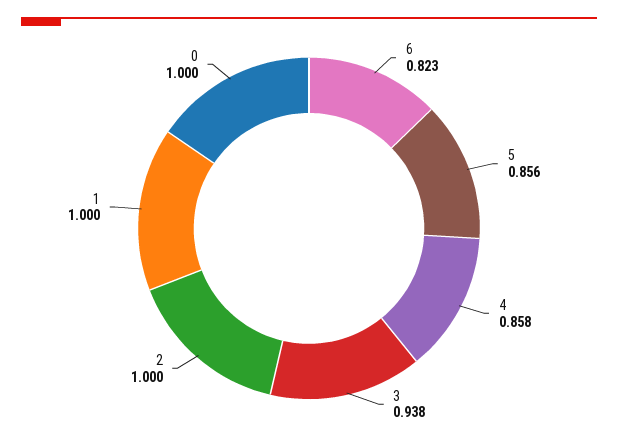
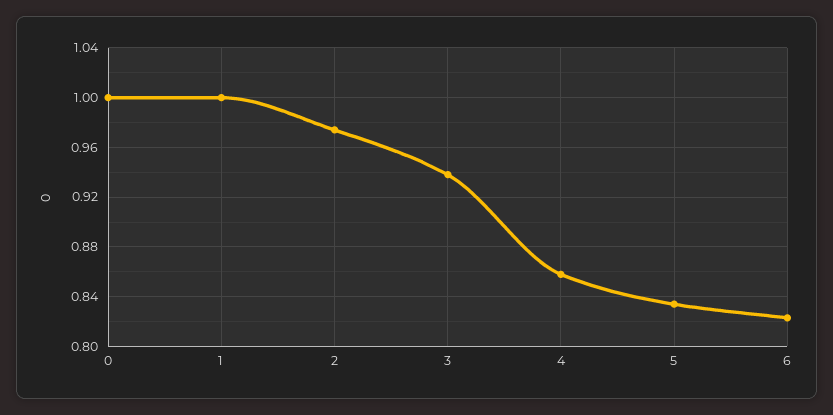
  {
    "6": 0.823,
-   "5": 0.856,
+   "5": 0.835,
    "4": 0.858,
    "3": 0.938,
-   "2": 1,
+   "2": 0.975,
    "1": 1,
    "0": 1
  }

